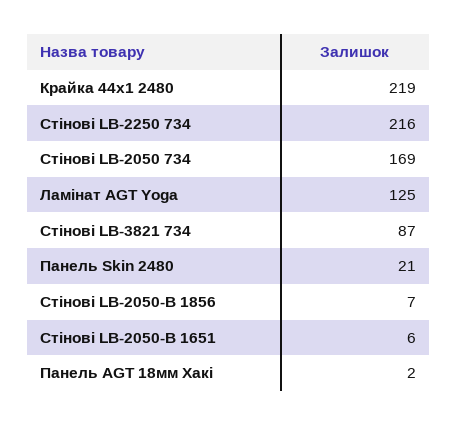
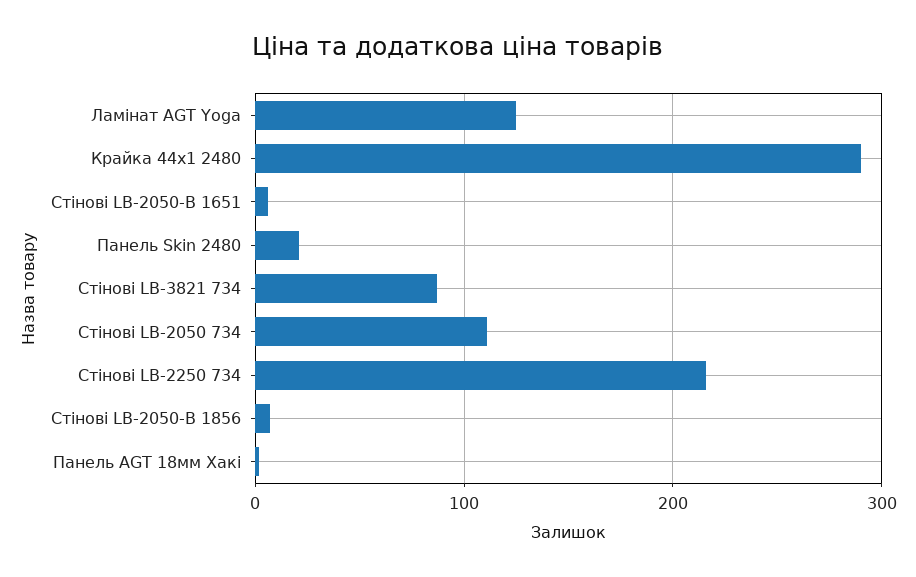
  {
-   "Крайка 44x1 2480": 219,
+   "Крайка 44x1 2480": 290,
    "Стінові LB-2250 734": 216,
-   "Стінові LB-2050 734": 169,
+   "Стінові LB-2050 734": 110,
    "Ламінат AGT Yoga": 125,
    "Стінові LB-3821 734": 87,
    "Панель Skin 2480": 21,
    "Стінові LB-2050-В 1856": 7,
    "Стінові LB-2050-В 1651": 6,
    "Панель AGT 18мм Хакі": 2
  }

